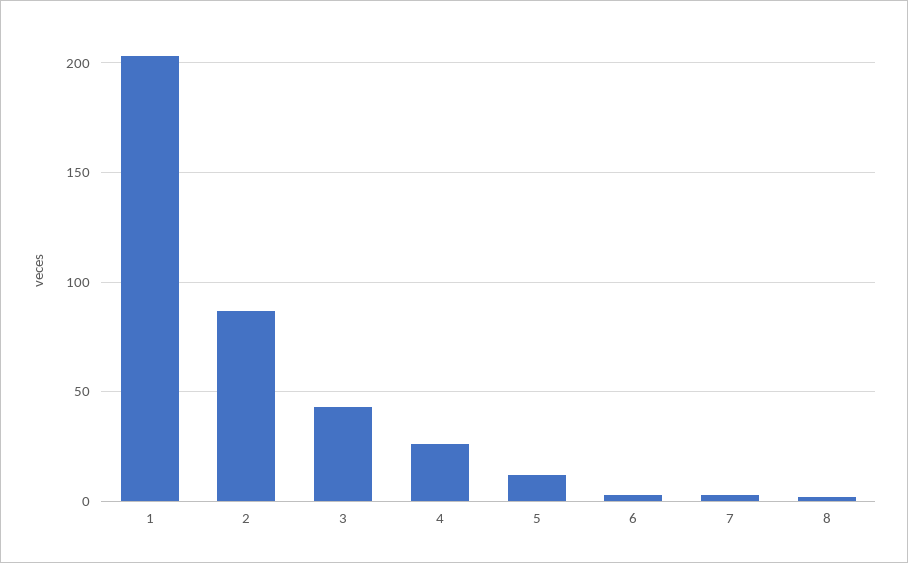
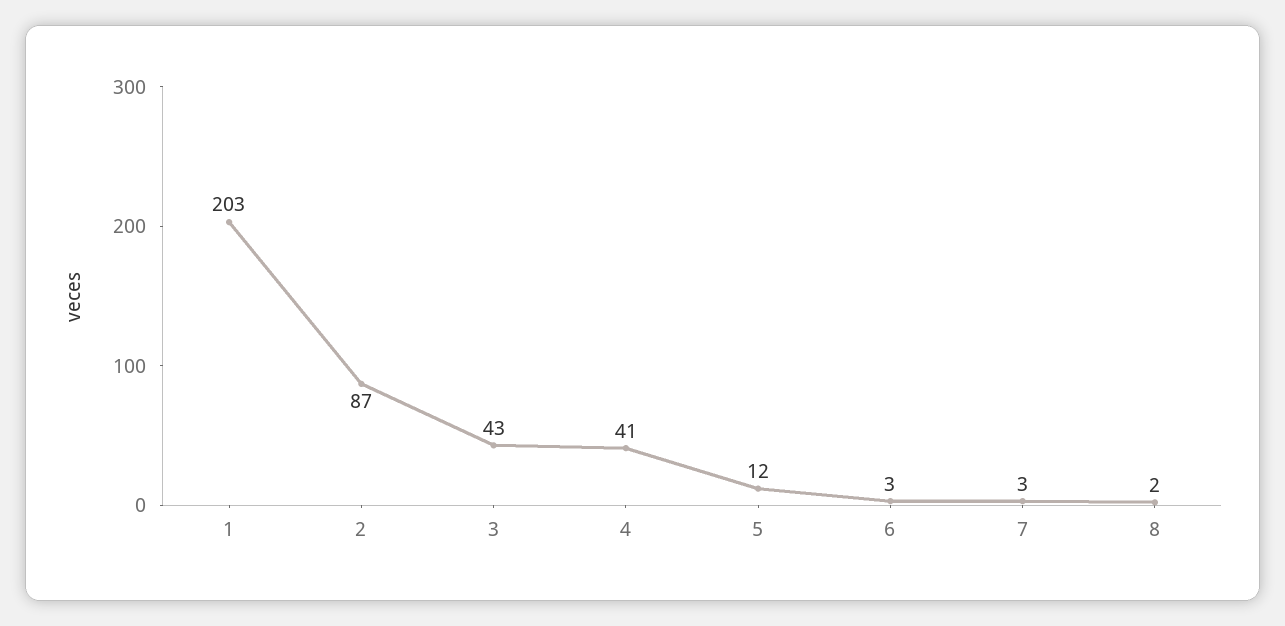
  {
    "1": 203,
    "2": 87,
    "3": 43,
-   "4": 25,
+   "4": 41,
    "5": 12,
    "6": 3,
    "7": 3,
    "8": 2
  }

